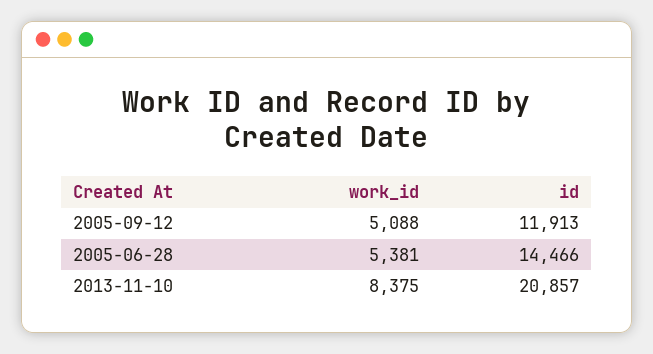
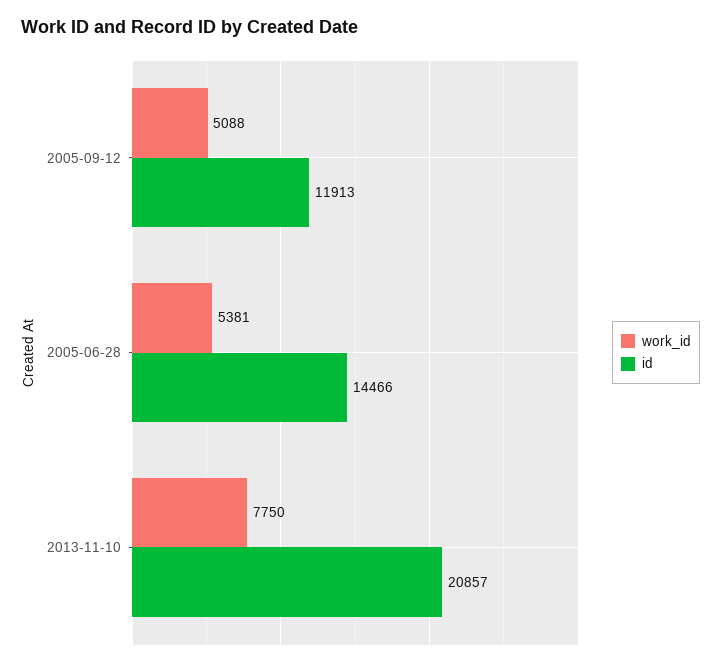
  {
    "work_id": {
      "2005-09-12": 5088,
      "2005-06-28": 5381,
-     "2013-11-10": 8375
+     "2013-11-10": 7750
    },
    "id": {
      "2005-09-12": 11913,
      "2005-06-28": 14466,
      "2013-11-10": 20857
    }
  }

